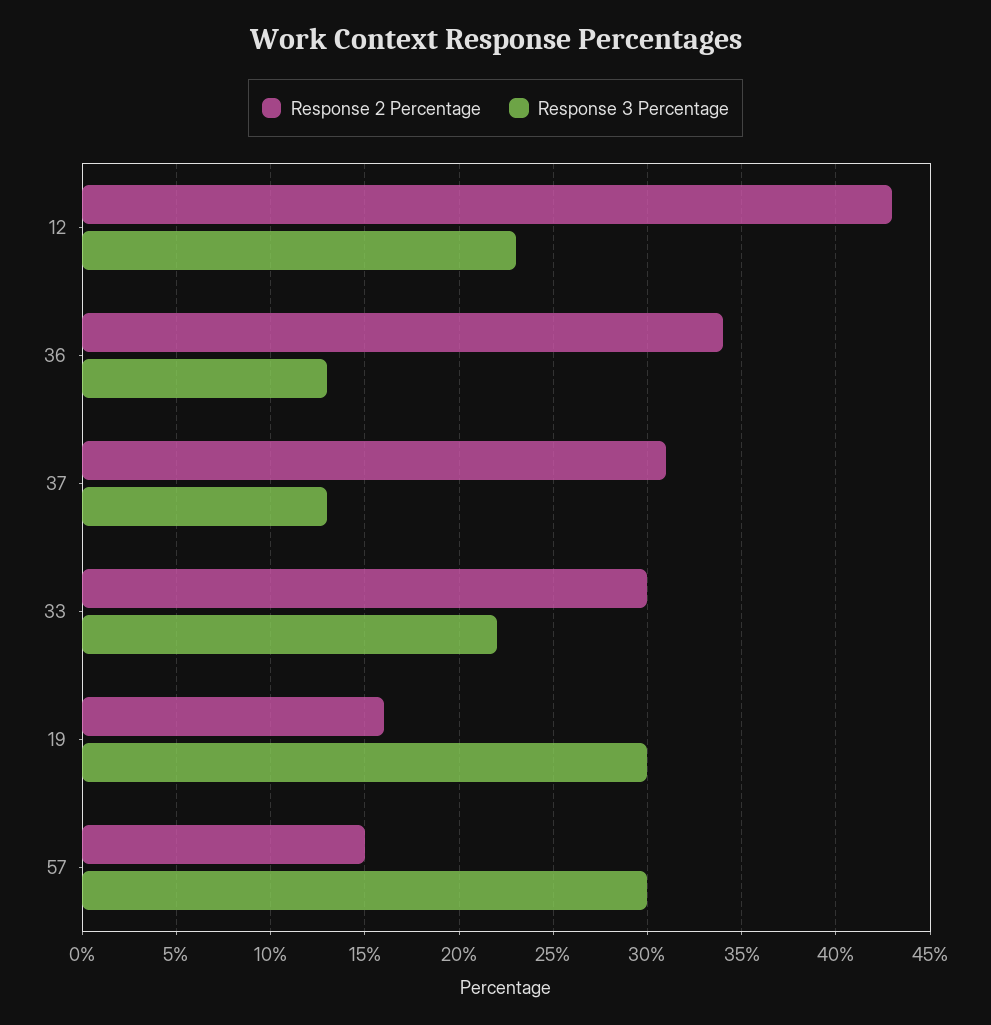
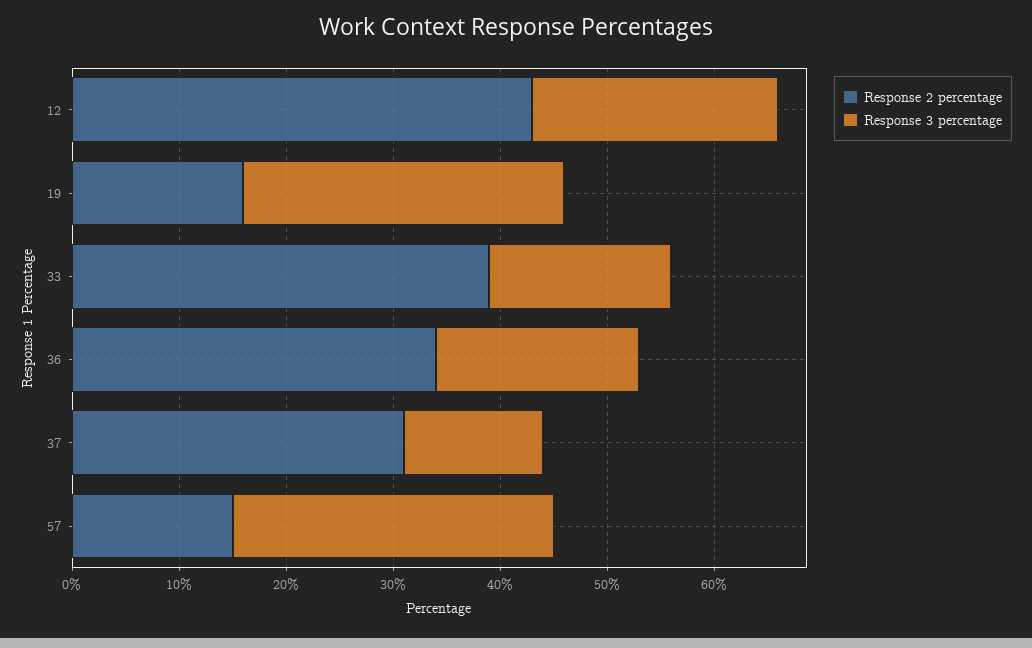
  {
    "Response 2 Percentage": {
      "12": 43,
      "36": 34,
      "37": 31,
-     "33": 30,
+     "33": 39,
      "19": 16,
      "57": 15
    },
    "Response 3 Percentage": {
      "12": 23,
-     "36": 13,
+     "36": 19,
      "37": 13,
-     "33": 22,
+     "33": 17,
      "19": 30,
      "57": 30
    }
  }

